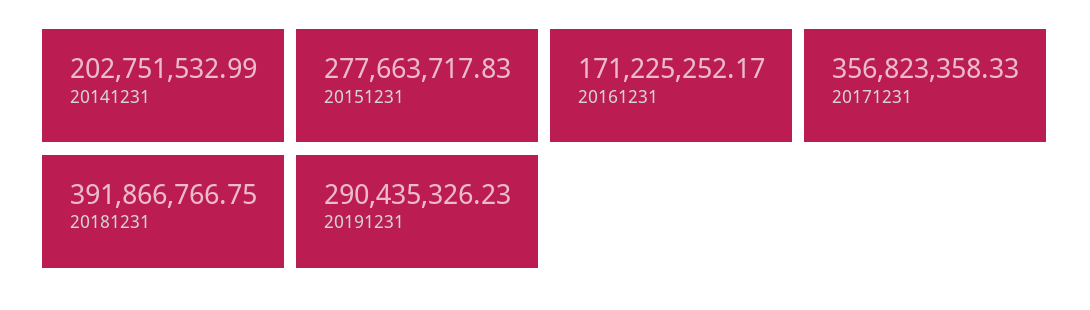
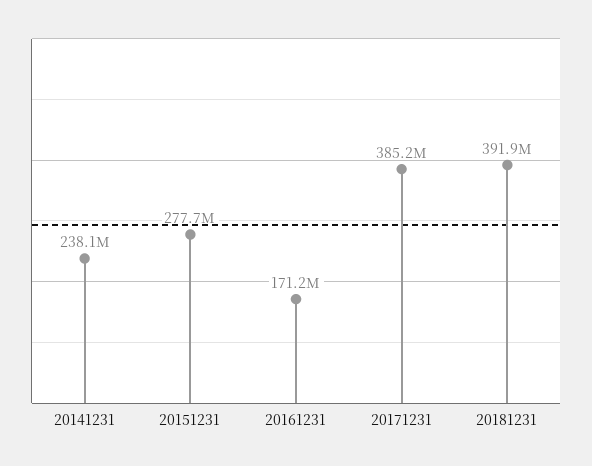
  {
-   "20141231": 202751532.99,
+   "20141231": 238100000,
    "20151231": 277663717.83,
    "20161231": 171225252.17,
-   "20171231": 356823358.33,
+   "20171231": 385200000,
-   "20181231": 391866766.75,
+   "20181231": 391866766.75
-   "20191231": 290435326.23
  }

